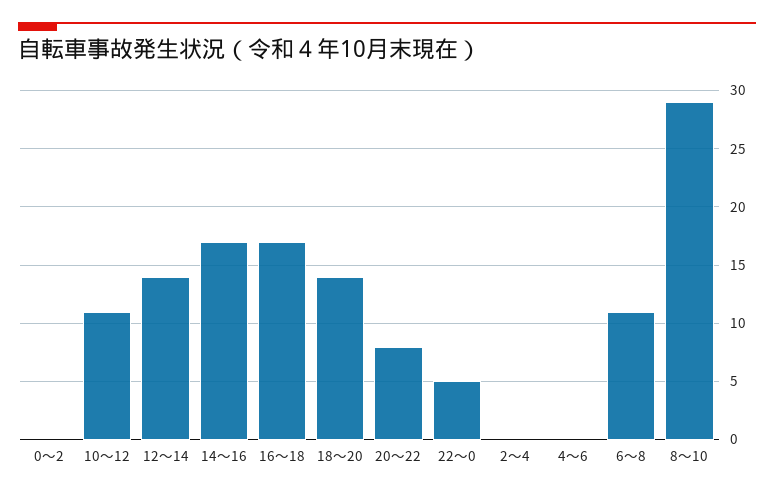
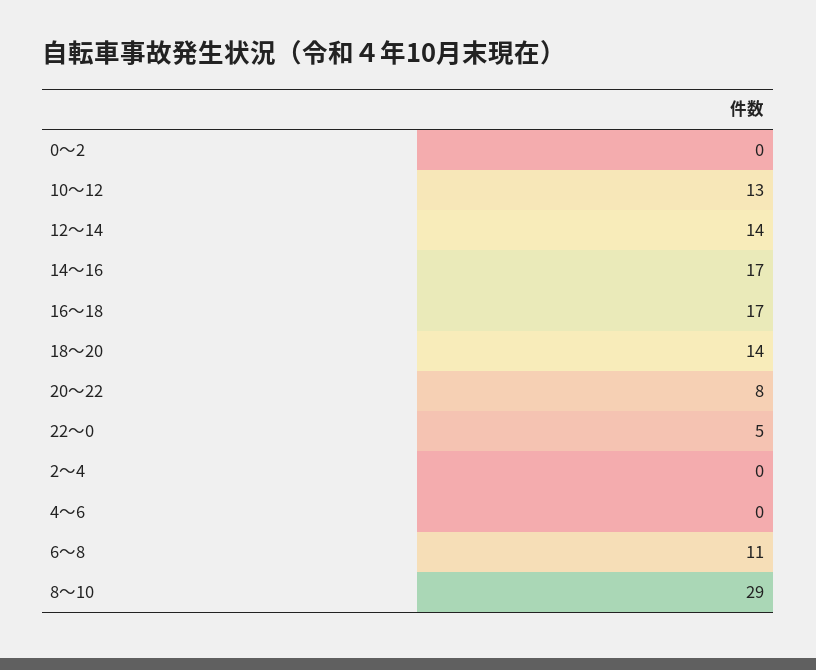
  {
    "0～2": 0,
-   "10～12": 11,
+   "10～12": 13,
    "12～14": 14,
    "14～16": 17,
    "16～18": 17,
    "18～20": 14,
    "20～22": 8,
    "22～0": 5,
    "2～4": 0,
    "4～6": 0,
    "6～8": 11,
    "8～10": 29
  }

